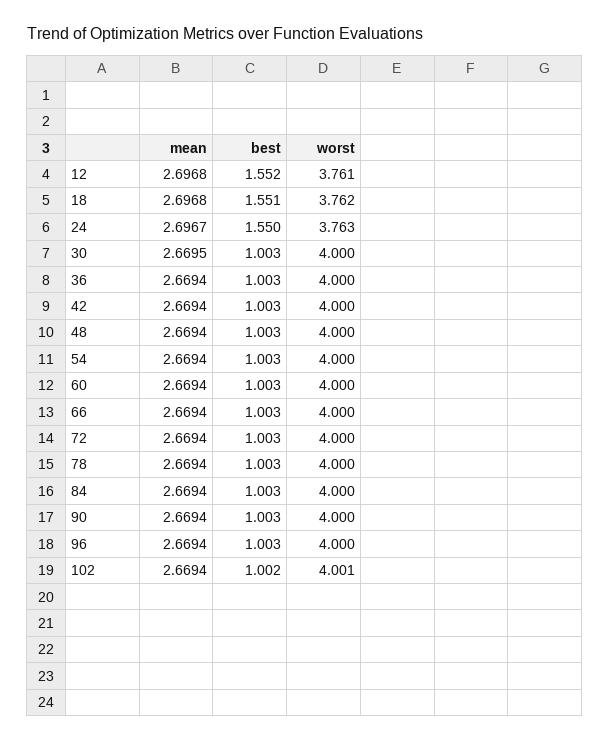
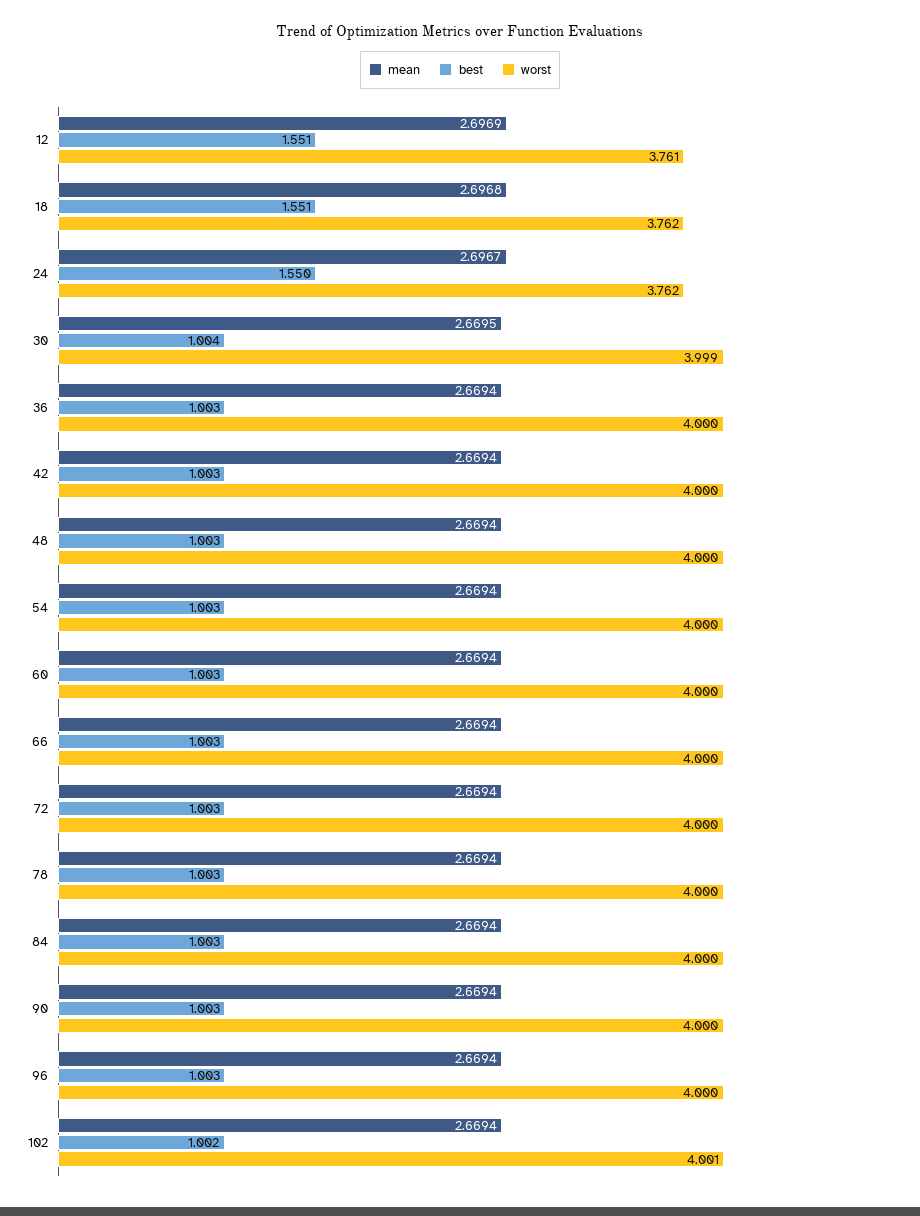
  {
    "mean": {
-     "12": 2.6968,
+     "12": 2.6969,
      "18": 2.6968,
      "24": 2.6967,
      "30": 2.6695,
      "36": 2.6694,
      "42": 2.6694,
      "48": 2.6694,
      "54": 2.6694,
      "60": 2.6694,
      "66": 2.6694,
      "72": 2.6694,
      "78": 2.6694,
      "84": 2.6694,
      "90": 2.6694,
      "96": 2.6694,
      "102": 2.6694
    },
    "best": {
-     "12": 1.552,
+     "12": 1.551,
      "18": 1.551,
      "24": 1.55,
-     "30": 1.003,
+     "30": 1.004,
      "36": 1.003,
      "42": 1.003,
      "48": 1.003,
      "54": 1.003,
      "60": 1.003,
      "66": 1.003,
      "72": 1.003,
      "78": 1.003,
      "84": 1.003,
      "90": 1.003,
      "96": 1.003,
      "102": 1.002
    },
    "worst": {
      "12": 3.761,
      "18": 3.762,
-     "24": 3.763,
+     "24": 3.762,
-     "30": 4,
+     "30": 3.999,
      "36": 4,
      "42": 4,
      "48": 4,
      "54": 4,
      "60": 4,
      "66": 4,
      "72": 4,
      "78": 4,
      "84": 4,
      "90": 4,
      "96": 4,
      "102": 4.001
    }
  }

